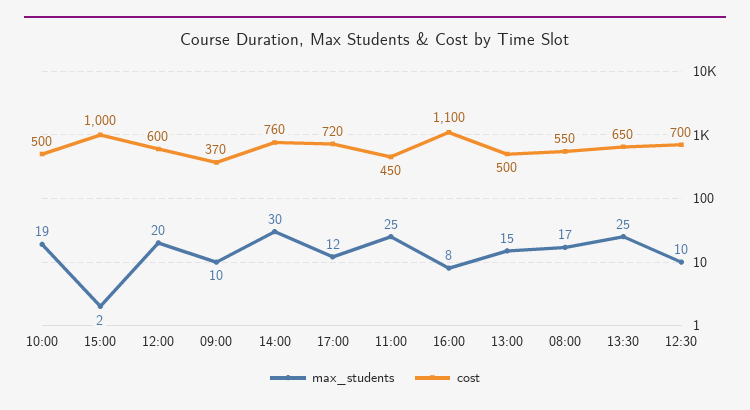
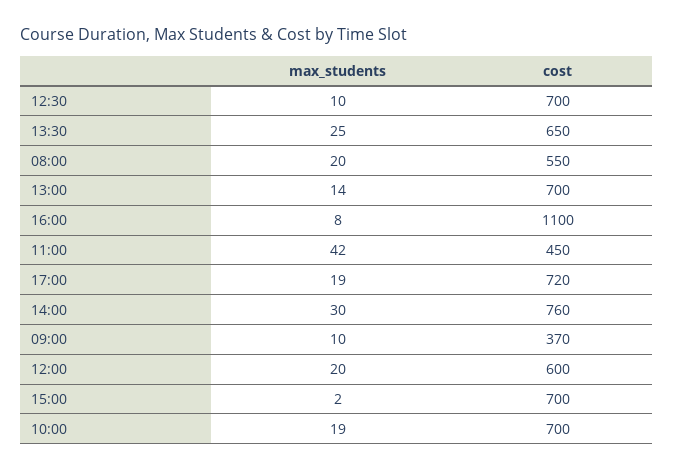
  {
    "max_students": {
      "10:00": 19,
      "15:00": 2,
      "12:00": 20,
      "09:00": 10,
      "14:00": 30,
-     "17:00": 12,
+     "17:00": 19,
-     "11:00": 25,
+     "11:00": 42,
      "16:00": 8,
-     "13:00": 15,
+     "13:00": 14,
-     "08:00": 17,
+     "08:00": 20,
      "13:30": 25,
      "12:30": 10
    },
    "cost": {
-     "10:00": 500,
+     "10:00": 700,
-     "15:00": 1000,
+     "15:00": 700,
      "12:00": 600,
      "09:00": 370,
      "14:00": 760,
      "17:00": 720,
      "11:00": 450,
      "16:00": 1100,
-     "13:00": 500,
+     "13:00": 700,
      "08:00": 550,
      "13:30": 650,
      "12:30": 700
    }
  }

